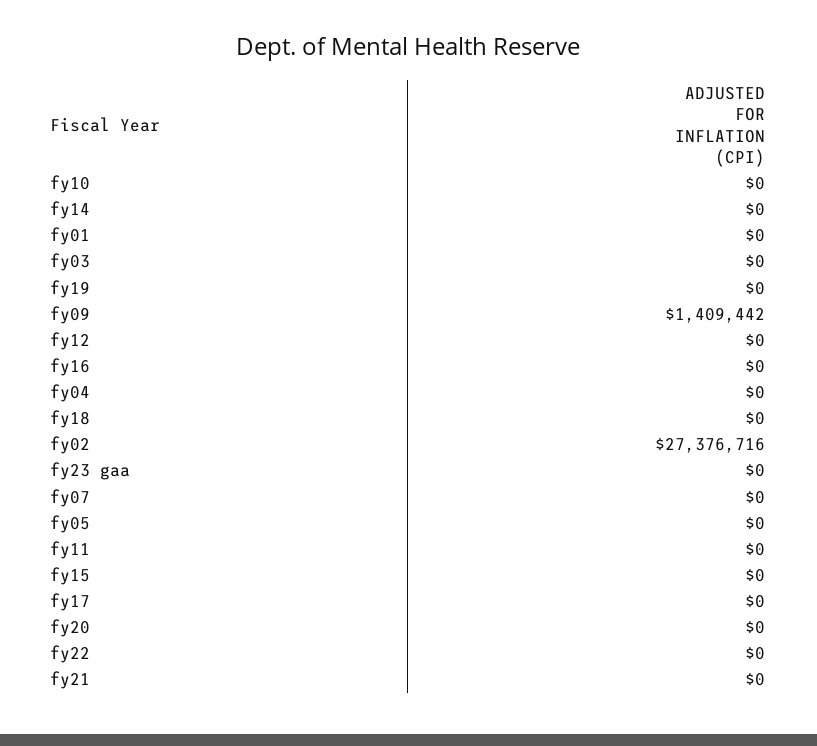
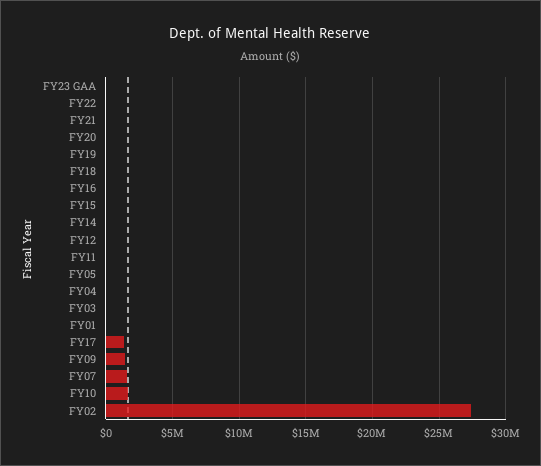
  {
-   "fy10": 0,
+   "fy10": 1500000,
    "fy14": 0,
    "fy01": 0,
    "fy03": 0,
    "fy19": 0,
    "fy09": 1409442,
    "fy12": 0,
    "fy16": 0,
    "fy04": 0,
    "fy18": 0,
    "fy02": 27376716,
    "fy23 gaa": 0,
-   "fy07": 0,
+   "fy07": 1500000,
    "fy05": 0,
    "fy11": 0,
    "fy15": 0,
-   "fy17": 0,
+   "fy17": 1500000,
    "fy20": 0,
    "fy22": 0,
    "fy21": 0
  }

